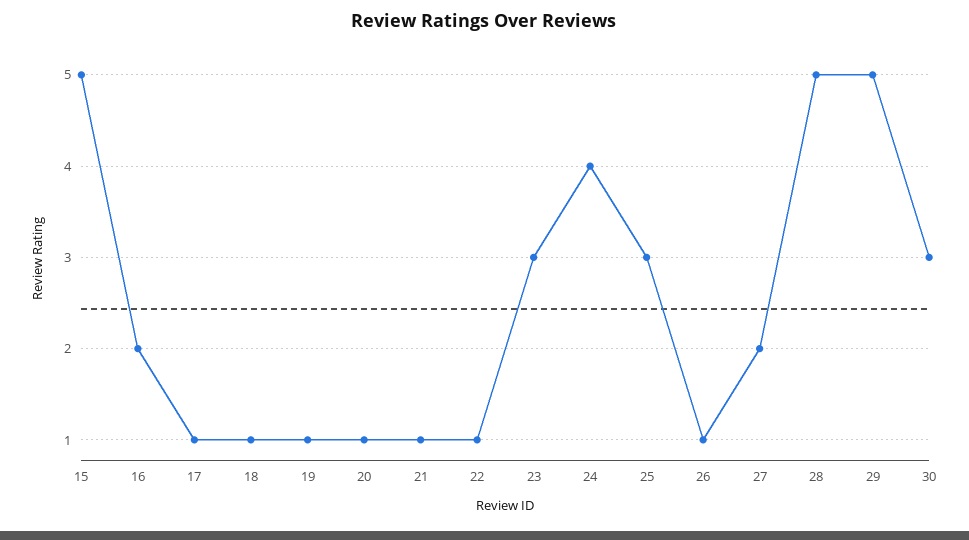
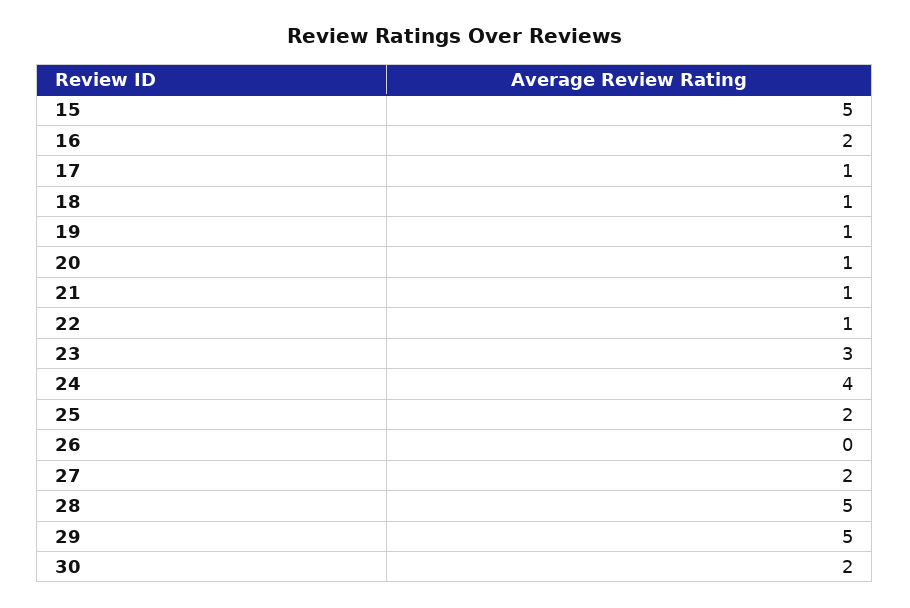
  {
    "15": 5,
    "16": 2,
    "17": 1,
    "18": 1,
    "19": 1,
    "20": 1,
    "21": 1,
    "22": 1,
    "23": 3,
    "24": 4,
-   "25": 3,
+   "25": 2,
-   "26": 1,
+   "26": 0,
    "27": 2,
    "28": 5,
    "29": 5,
-   "30": 3
+   "30": 2
  }

